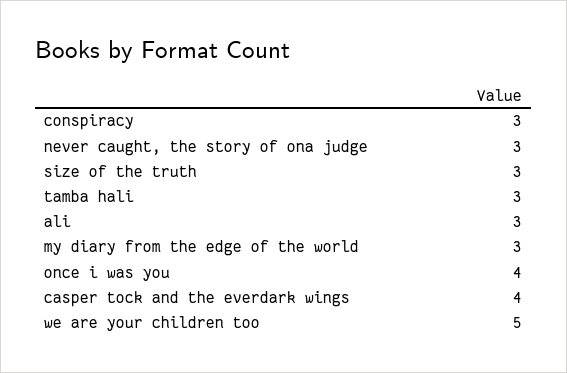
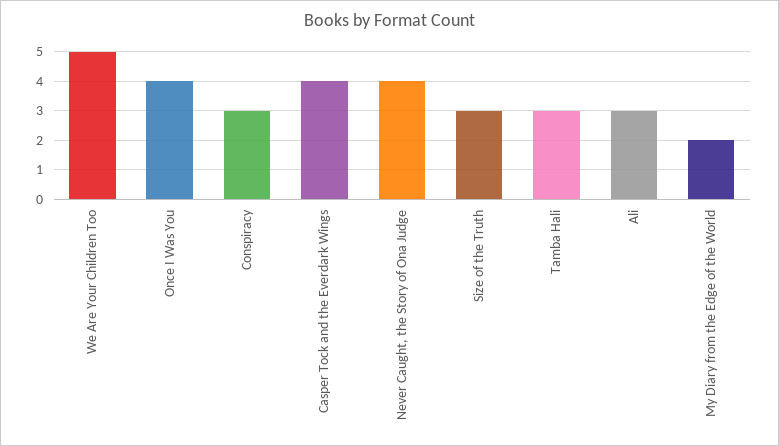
  {
    "conspiracy": 3,
-   "never caught, the story of ona judge": 3,
+   "never caught, the story of ona judge": 4,
    "size of the truth": 3,
    "tamba hali": 3,
    "ali": 3,
-   "my diary from the edge of the world": 3,
+   "my diary from the edge of the world": 2,
    "once i was you": 4,
    "casper tock and the everdark wings": 4,
    "we are your children too": 5
  }

